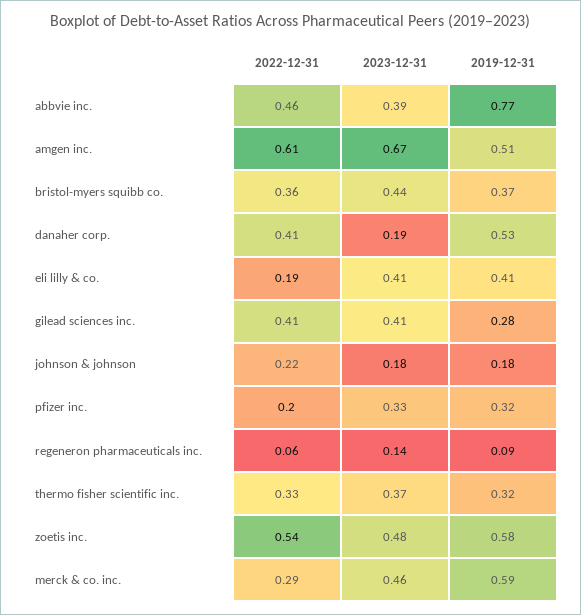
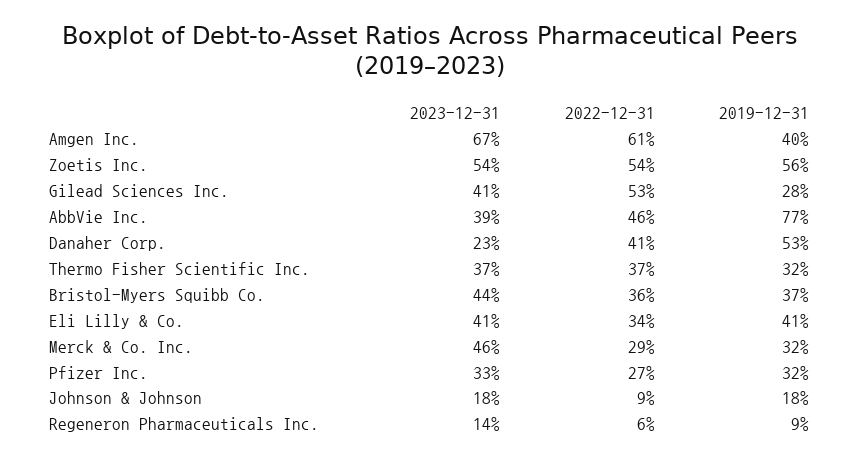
  {
    "2022-12-31": {
      "abbvie inc.": 0.46,
      "amgen inc.": 0.61,
      "bristol-myers squibb co.": 0.36,
      "danaher corp.": 0.41,
-     "eli lilly & co.": 0.19,
+     "eli lilly & co.": 0.34,
-     "gilead sciences inc.": 0.41,
+     "gilead sciences inc.": 0.53,
-     "johnson & johnson": 0.22,
+     "johnson & johnson": 0.09,
-     "pfizer inc.": 0.2,
+     "pfizer inc.": 0.27,
      "regeneron pharmaceuticals inc.": 0.06,
-     "thermo fisher scientific inc.": 0.33,
+     "thermo fisher scientific inc.": 0.37,
      "zoetis inc.": 0.54,
      "merck & co. inc.": 0.29
    },
    "2023-12-31": {
      "abbvie inc.": 0.39,
      "amgen inc.": 0.67,
      "bristol-myers squibb co.": 0.44,
-     "danaher corp.": 0.19,
+     "danaher corp.": 0.23,
      "eli lilly & co.": 0.41,
      "gilead sciences inc.": 0.41,
      "johnson & johnson": 0.18,
      "pfizer inc.": 0.33,
      "regeneron pharmaceuticals inc.": 0.14,
      "thermo fisher scientific inc.": 0.37,
-     "zoetis inc.": 0.48,
+     "zoetis inc.": 0.54,
      "merck & co. inc.": 0.46
    },
    "2019-12-31": {
      "abbvie inc.": 0.77,
-     "amgen inc.": 0.51,
+     "amgen inc.": 0.4,
      "bristol-myers squibb co.": 0.37,
      "danaher corp.": 0.53,
      "eli lilly & co.": 0.41,
      "gilead sciences inc.": 0.28,
      "johnson & johnson": 0.18,
      "pfizer inc.": 0.32,
      "regeneron pharmaceuticals inc.": 0.09,
      "thermo fisher scientific inc.": 0.32,
-     "zoetis inc.": 0.58,
+     "zoetis inc.": 0.56,
-     "merck & co. inc.": 0.59
+     "merck & co. inc.": 0.32
    }
  }

